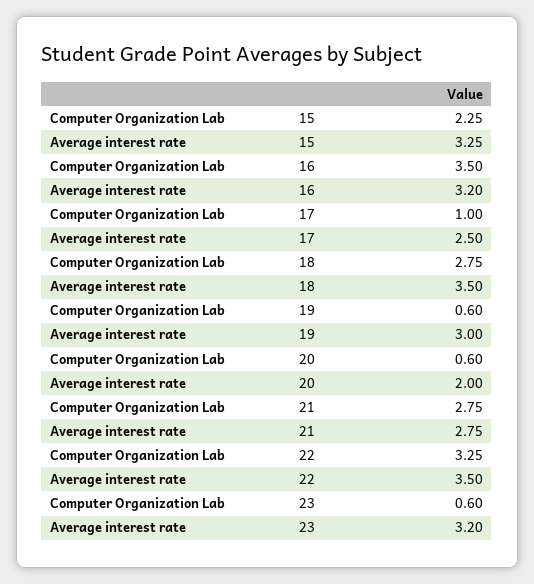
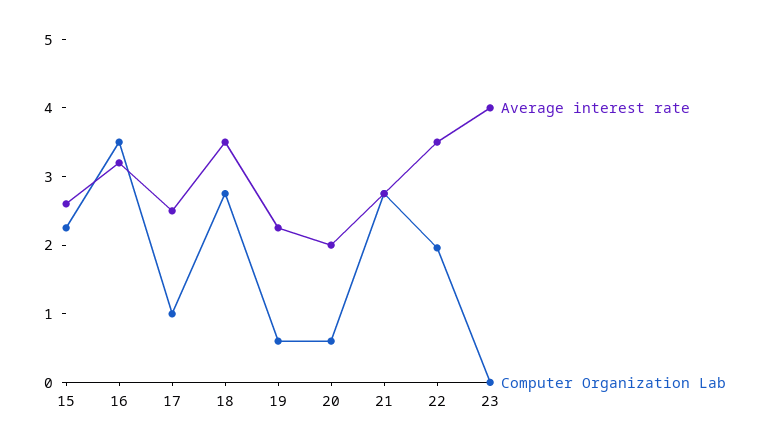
  {
    "Computer Organization Lab": {
      "15": 2.25,
      "16": 3.5,
      "17": 1,
      "18": 2.75,
      "19": 0.6,
      "20": 0.6,
      "21": 2.75,
-     "22": 3.25,
+     "22": 2,
-     "23": 0.6
+     "23": 0
    },
    "Average interest rate": {
-     "15": 3.25,
+     "15": 2.6,
      "16": 3.2,
      "17": 2.5,
      "18": 3.5,
-     "19": 3,
+     "19": 2.2,
      "20": 2,
      "21": 2.75,
      "22": 3.5,
-     "23": 3.2
+     "23": 4
    }
  }

